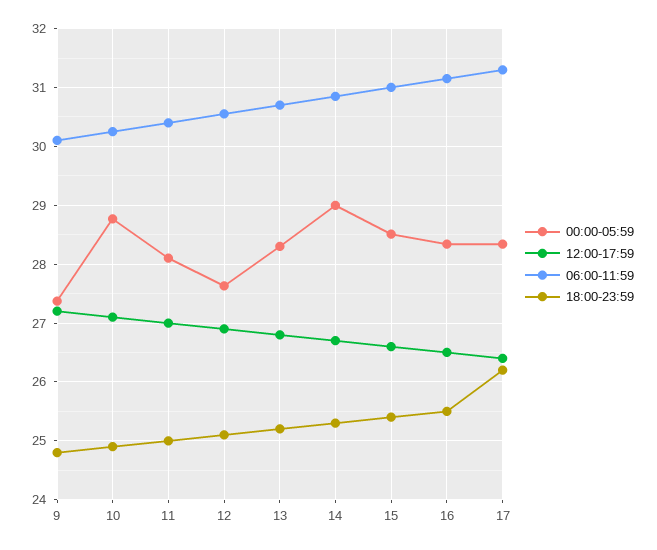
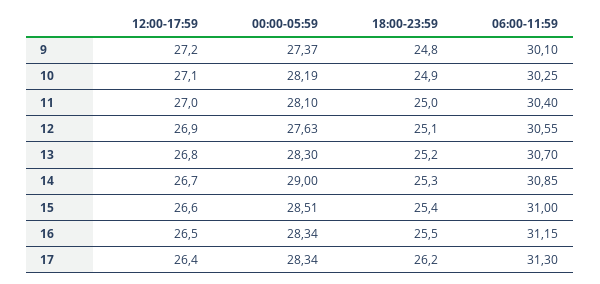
  {
    "00:00-05:59": {
      "9": 27.37,
-     "10": 28.8,
+     "10": 28.19,
      "11": 28.1,
      "12": 27.63,
      "13": 28.3,
      "14": 29,
      "15": 28.51,
      "16": 28.34,
      "17": 28.34
    },
    "12:00-17:59": {
      "9": 27.2,
      "10": 27.1,
      "11": 27,
      "12": 26.9,
      "13": 26.8,
      "14": 26.7,
      "15": 26.6,
      "16": 26.5,
      "17": 26.4
    },
    "06:00-11:59": {
      "9": 30.1,
      "10": 30.25,
      "11": 30.4,
      "12": 30.55,
      "13": 30.7,
      "14": 30.85,
      "15": 31,
      "16": 31.15,
      "17": 31.3
    },
    "18:00-23:59": {
      "9": 24.8,
      "10": 24.9,
      "11": 25,
      "12": 25.1,
      "13": 25.2,
      "14": 25.3,
      "15": 25.4,
      "16": 25.5,
      "17": 26.2
    }
  }

